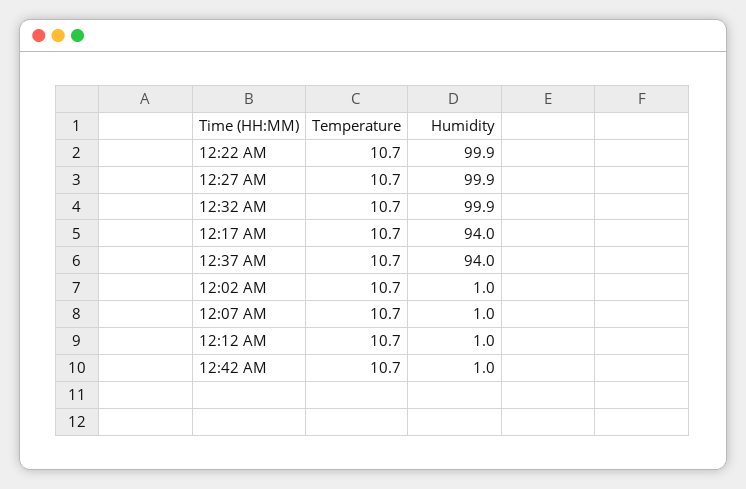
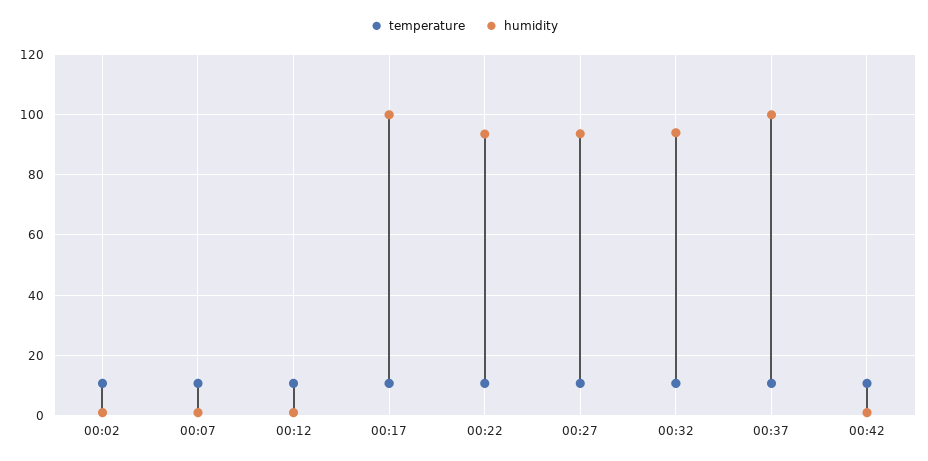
  {
    "Temperature": {
      "12:22 AM": 10.7,
      "12:27 AM": 10.7,
      "12:32 AM": 10.7,
      "12:17 AM": 10.7,
      "12:37 AM": 10.7,
      "12:02 AM": 10.7,
      "12:07 AM": 10.7,
      "12:12 AM": 10.7,
      "12:42 AM": 10.7
    },
    "Humidity": {
-     "12:22 AM": 99.9,
+     "12:22 AM": 94,
-     "12:27 AM": 99.9,
+     "12:27 AM": 94,
-     "12:32 AM": 99.9,
+     "12:32 AM": 94,
-     "12:17 AM": 94,
+     "12:17 AM": 100,
-     "12:37 AM": 94,
+     "12:37 AM": 100,
      "12:02 AM": 1,
      "12:07 AM": 1,
      "12:12 AM": 1,
      "12:42 AM": 1
    }
  }

